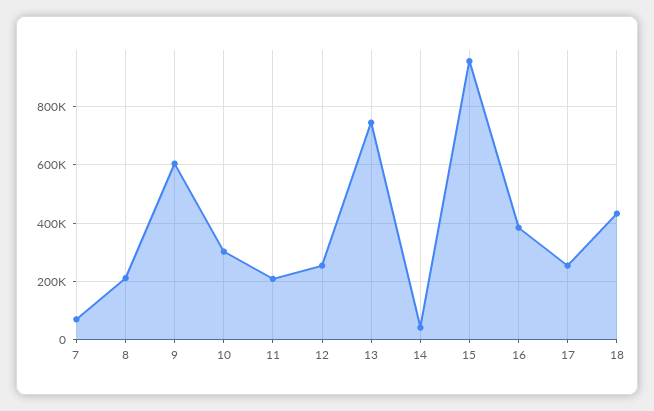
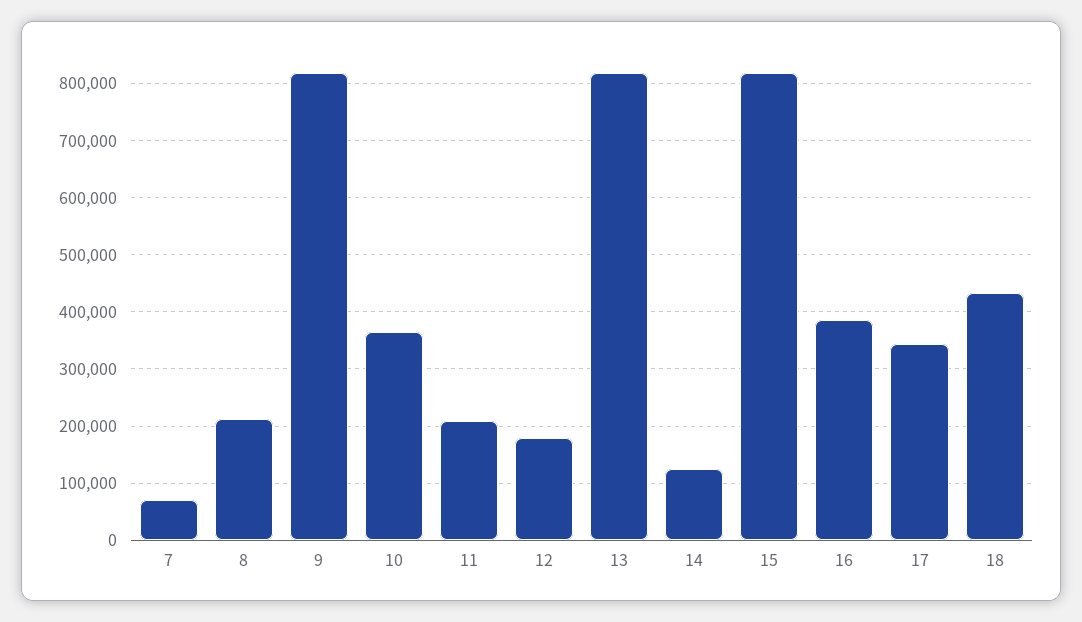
  {
    "7": 80000,
    "8": 220000,
-   "9": 600000,
+   "9": 820000,
-   "10": 300000,
+   "10": 360000,
    "11": 200000,
-   "12": 250000,
+   "12": 180000,
-   "13": 750000,
+   "13": 820000,
-   "14": 50000,
+   "14": 120000,
-   "15": 950000,
+   "15": 820000,
    "16": 380000,
-   "17": 250000,
+   "17": 340000,
    "18": 440000
  }

